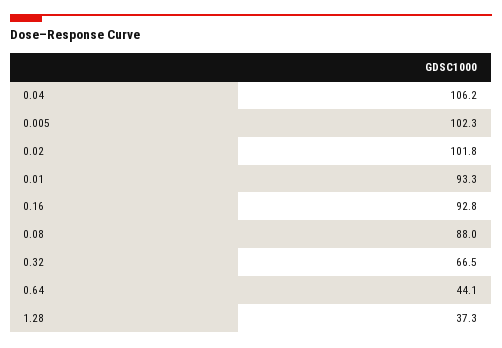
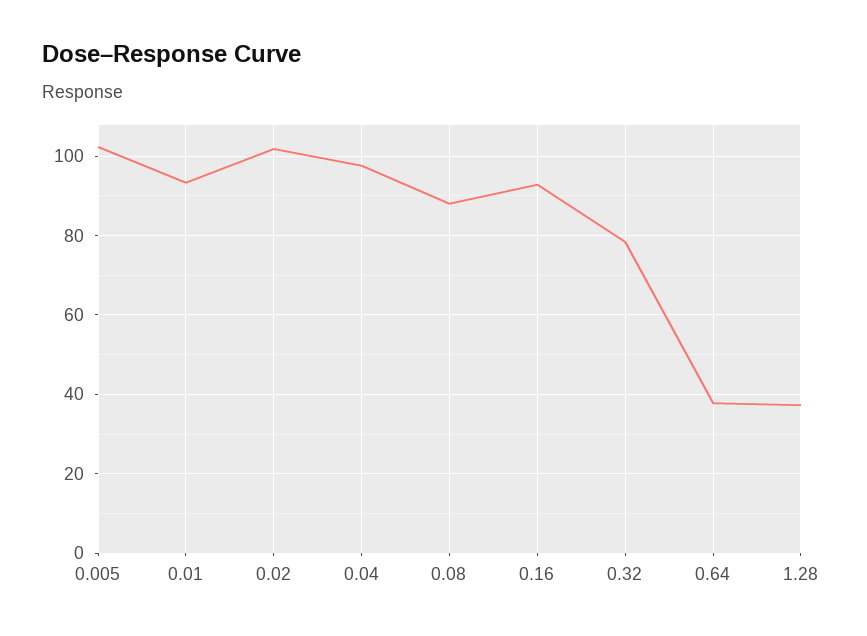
  {
-   "0.04": 106.2,
+   "0.04": 98,
    "0.005": 102.3,
    "0.02": 101.8,
    "0.01": 93.3,
    "0.16": 92.8,
    "0.08": 88,
-   "0.32": 66.5,
+   "0.32": 78,
-   "0.64": 44.1,
+   "0.64": 38,
    "1.28": 37.3
  }

